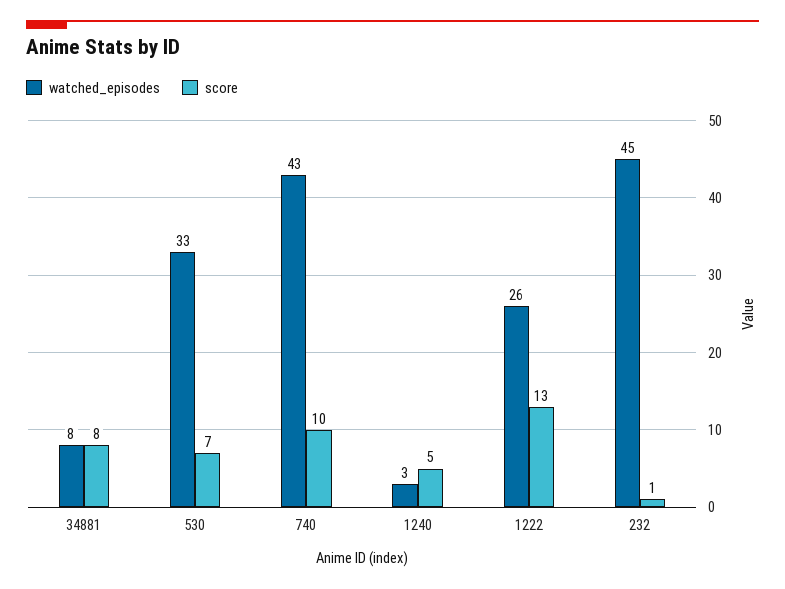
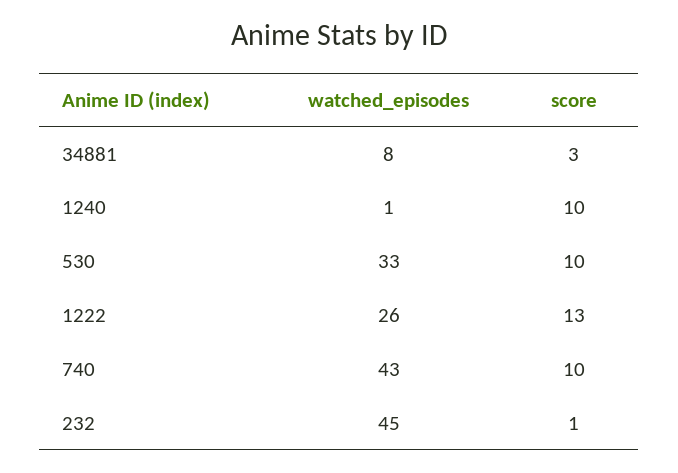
  {
    "watched_episodes": {
      "34881": 8,
      "530": 33,
      "740": 43,
-     "1240": 3,
+     "1240": 1,
      "1222": 26,
      "232": 45
    },
    "score": {
-     "34881": 8,
+     "34881": 3,
-     "530": 7,
+     "530": 10,
      "740": 10,
-     "1240": 5,
+     "1240": 10,
      "1222": 13,
      "232": 1
    }
  }

